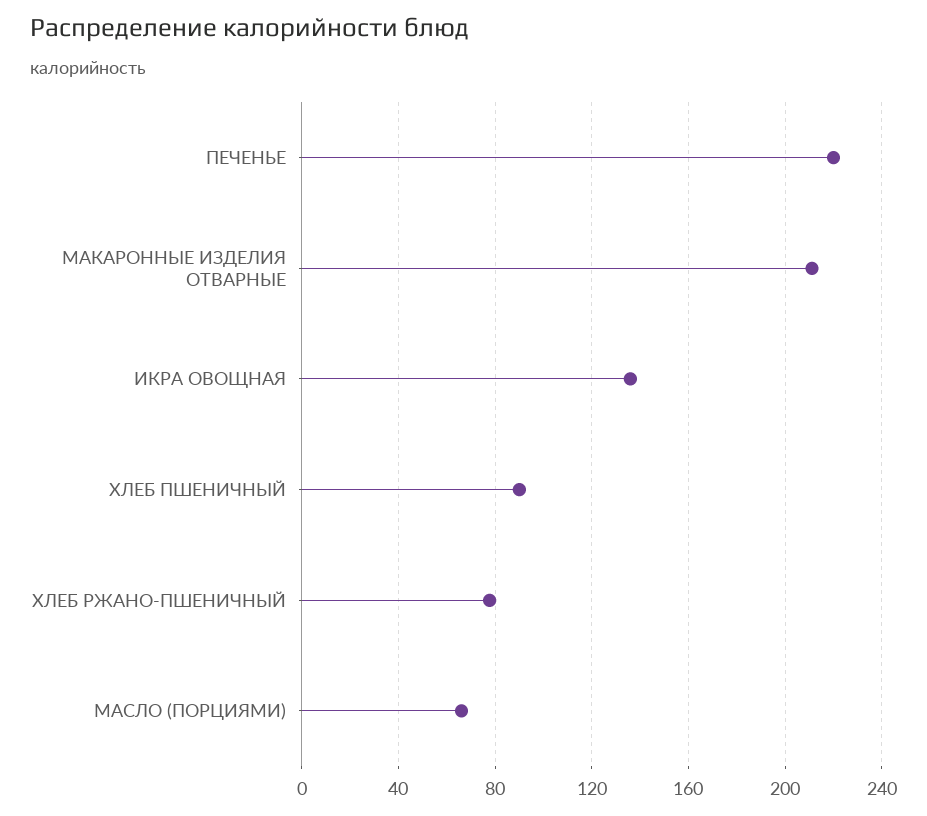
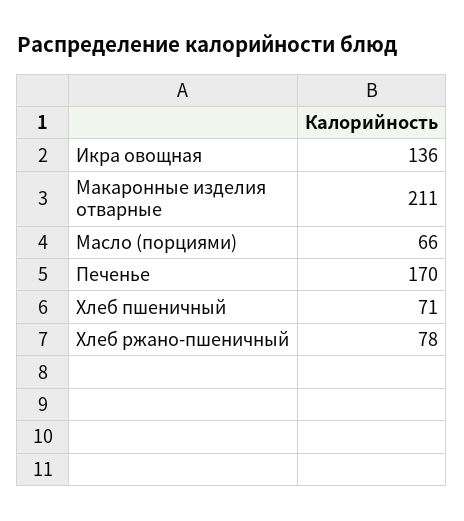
  {
-   "ПЕЧЕНЬЕ": 220,
+   "ПЕЧЕНЬЕ": 170,
    "МАКАРОННЫЕ ИЗДЕЛИЯ ОТВАРНЫЕ": 211,
    "ИКРА ОВОЩНАЯ": 136,
-   "ХЛЕБ ПШЕНИЧНЫЙ": 90,
+   "ХЛЕБ ПШЕНИЧНЫЙ": 71,
    "ХЛЕБ РЖАНО-ПШЕНИЧНЫЙ": 78,
    "МАСЛО (ПОРЦИЯМИ)": 66
  }

